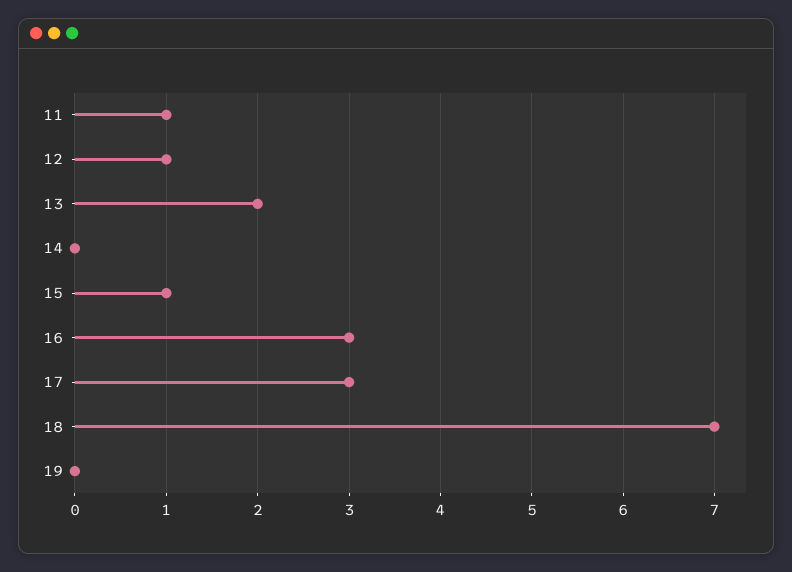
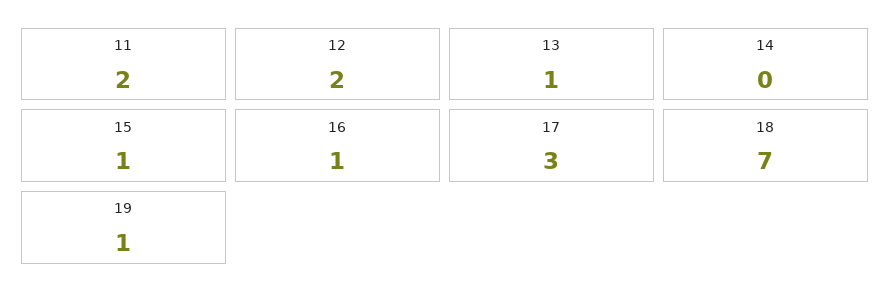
  {
-   "11": 1,
+   "11": 2,
-   "12": 1,
+   "12": 2,
-   "13": 2,
+   "13": 1,
    "14": 0,
    "15": 1,
-   "16": 3,
+   "16": 1,
    "17": 3,
    "18": 7,
-   "19": 0
+   "19": 1
  }

